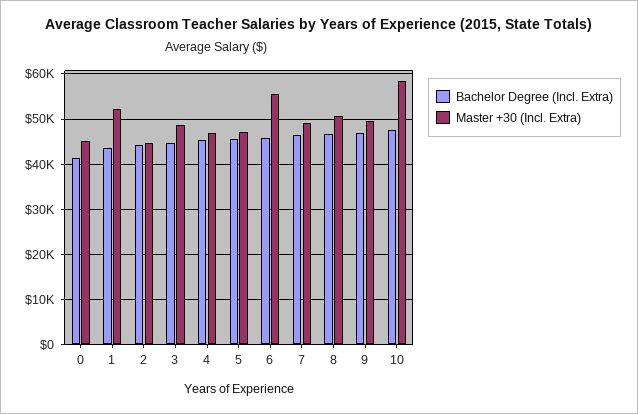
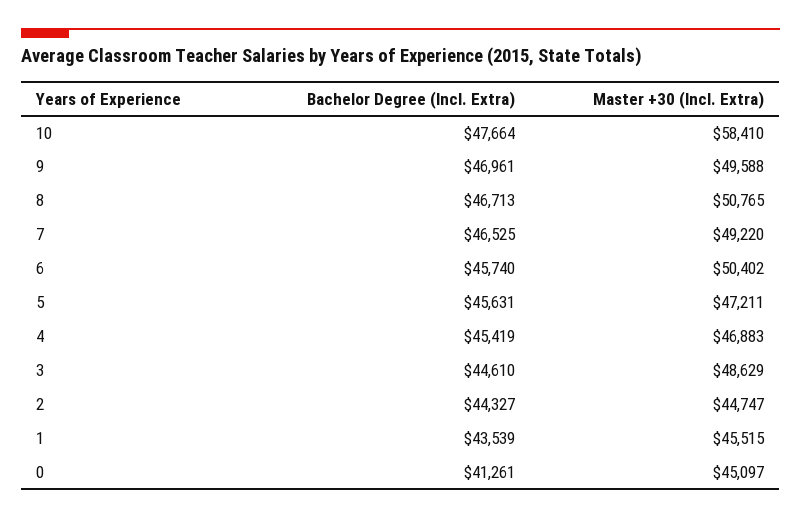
  {
    "Bachelor Degree (Incl. Extra)": {
      "0": 41261,
      "1": 43539,
      "2": 44327,
      "3": 44610,
      "4": 45419,
      "5": 45631,
      "6": 45740,
      "7": 46525,
      "8": 46713,
      "9": 46961,
      "10": 47664
    },
    "Master +30 (Incl. Extra)": {
      "0": 45097,
-     "1": 52000,
+     "1": 45515,
      "2": 44747,
      "3": 48629,
      "4": 46883,
      "5": 47211,
-     "6": 56000,
+     "6": 50402,
      "7": 49220,
      "8": 50765,
      "9": 49588,
      "10": 58410
    }
  }

